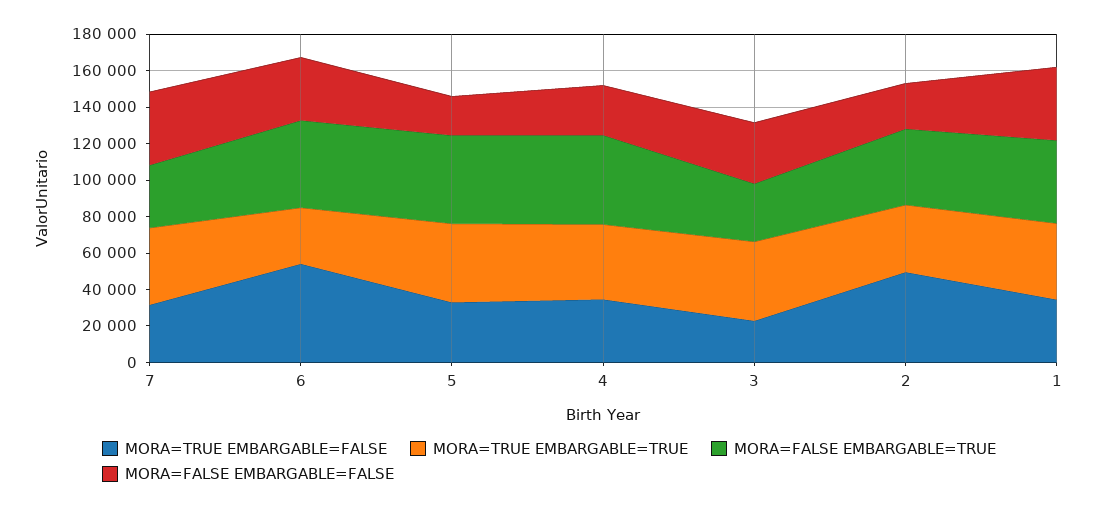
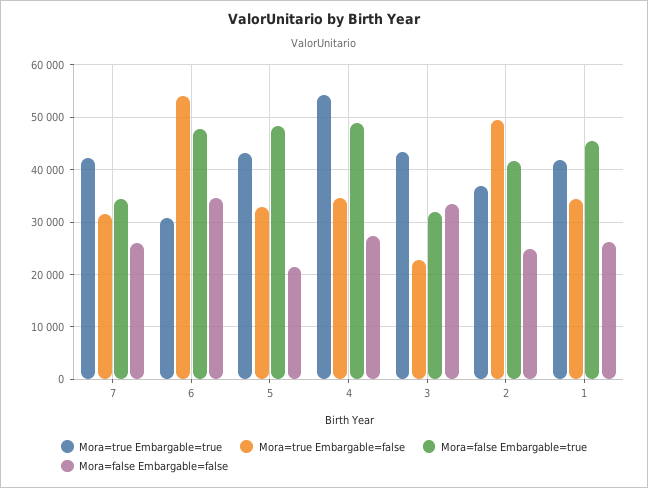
  {
    "MORA=TRUE EMBARGABLE=FALSE": {
      "7": 32000,
      "6": 54000,
      "5": 32000,
      "4": 34000,
      "3": 22000,
      "2": 50000,
      "1": 34000
    },
    "MORA=TRUE EMBARGABLE=TRUE": {
      "7": 42000,
      "6": 30000,
      "5": 44000,
-     "4": 40000,
+     "4": 54000,
      "3": 44000,
      "2": 36000,
      "1": 42000
    },
    "MORA=FALSE EMBARGABLE=TRUE": {
      "7": 34000,
      "6": 48000,
      "5": 48000,
      "4": 48000,
      "3": 32000,
      "2": 42000,
      "1": 46000
    },
    "MORA=FALSE EMBARGABLE=FALSE": {
-     "7": 40000,
+     "7": 26000,
      "6": 34000,
      "5": 22000,
      "4": 28000,
      "3": 34000,
      "2": 24000,
-     "1": 40000
+     "1": 26000
    }
  }

